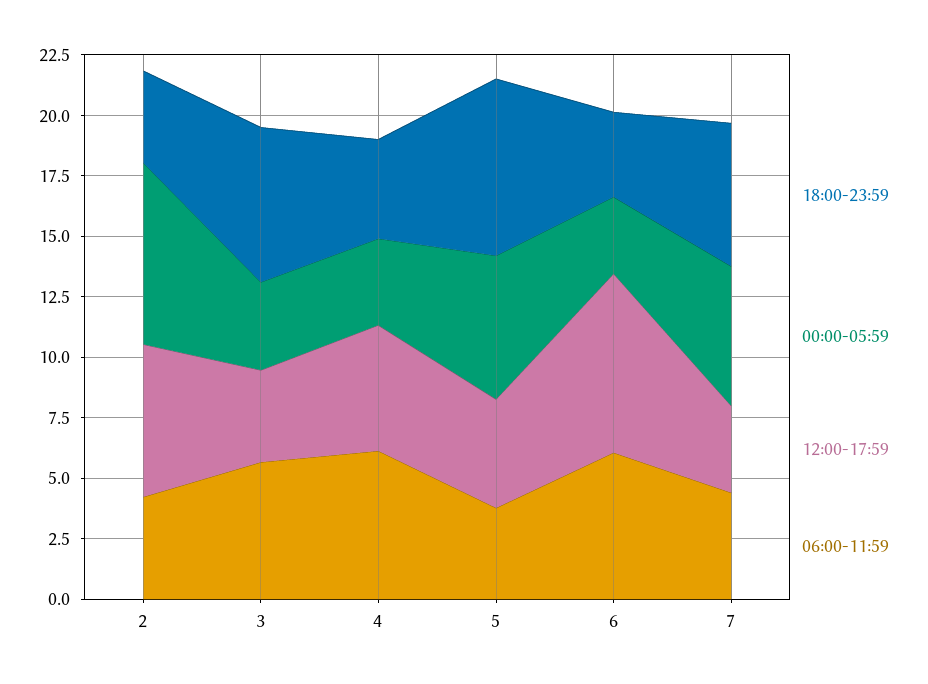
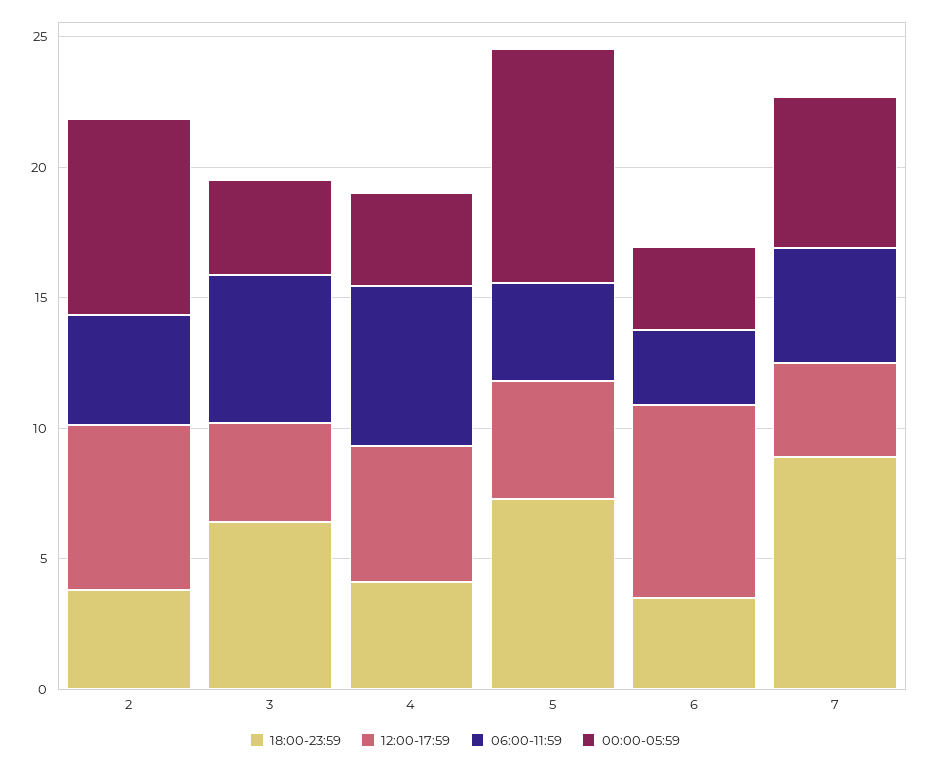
  {
    "18:00-23:59": {
      "2": 4,
      "3": 6.5,
      "4": 4,
      "5": 7.5,
      "6": 3.5,
-     "7": 6
+     "7": 9
    },
    "00:00-05:59": {
      "2": 7.5,
      "3": 3.5,
      "4": 3.5,
-     "5": 6,
+     "5": 9,
      "6": 3,
      "7": 6
    },
    "12:00-17:59": {
      "2": 6.5,
      "3": 4,
      "4": 5,
      "5": 4.5,
      "6": 7.5,
      "7": 3.5
    },
    "06:00-11:59": {
      "2": 4,
      "3": 5.5,
      "4": 6,
      "5": 4,
-     "6": 6,
+     "6": 3,
      "7": 4.5
    }
  }

